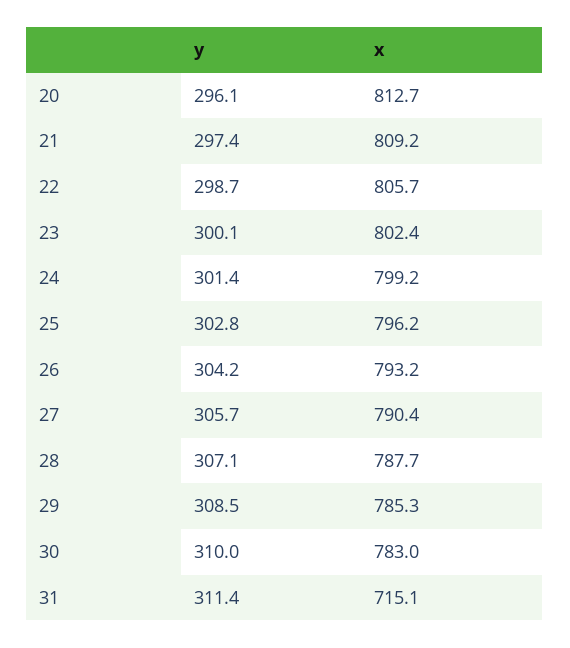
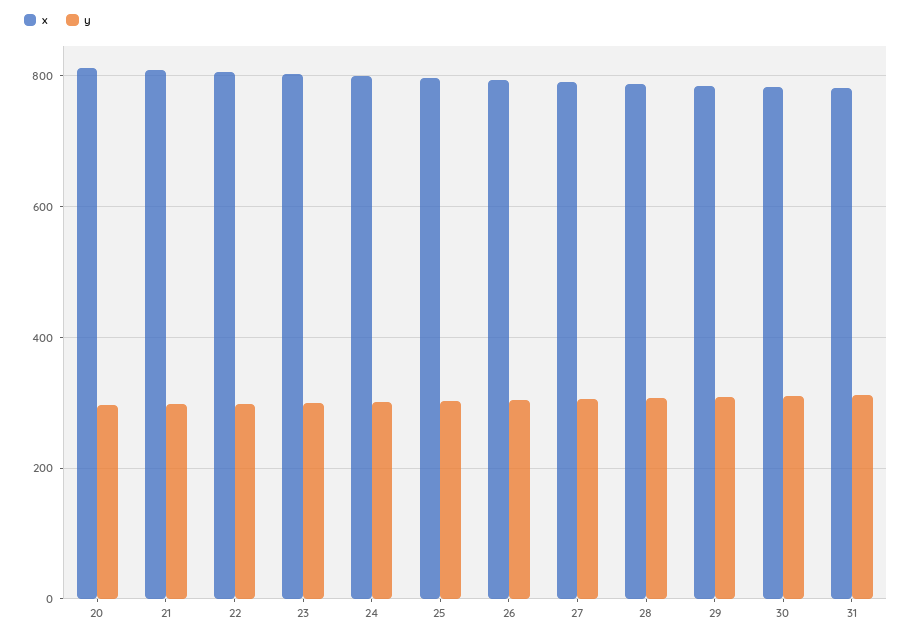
  {
    "y": {
      "20": 296.1,
      "21": 297.4,
      "22": 298.7,
      "23": 300.1,
      "24": 301.4,
      "25": 302.8,
      "26": 304.2,
      "27": 305.7,
      "28": 307.1,
      "29": 308.5,
      "30": 310,
      "31": 311.4
    },
    "x": {
      "20": 812.7,
      "21": 809.2,
      "22": 805.7,
      "23": 802.4,
      "24": 799.2,
      "25": 796.2,
      "26": 793.2,
      "27": 790.4,
      "28": 787.7,
      "29": 785.3,
      "30": 783,
-     "31": 715.1
+     "31": 780
    }
  }

